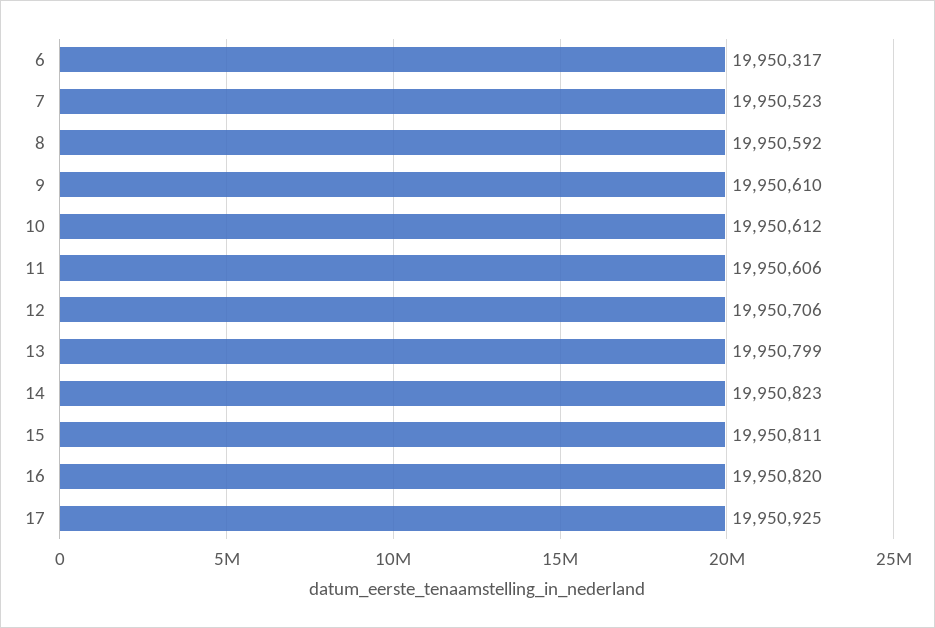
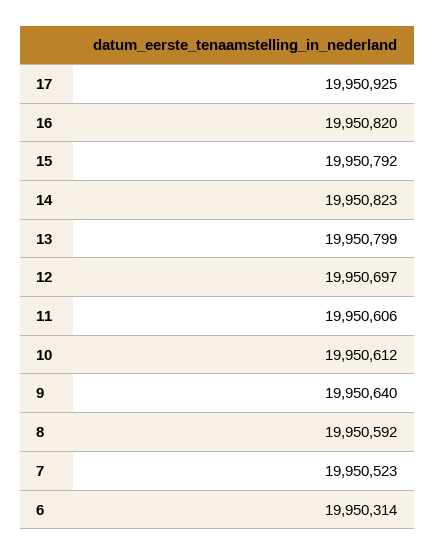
  {
-   "6": 19950317,
+   "6": 19950314,
    "7": 19950523,
    "8": 19950592,
-   "9": 19950610,
+   "9": 19950640,
    "10": 19950612,
    "11": 19950606,
-   "12": 19950706,
+   "12": 19950697,
    "13": 19950799,
    "14": 19950823,
-   "15": 19950811,
+   "15": 19950792,
    "16": 19950820,
    "17": 19950925
  }

